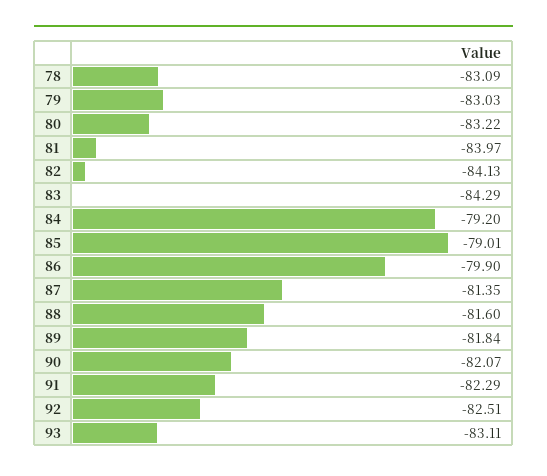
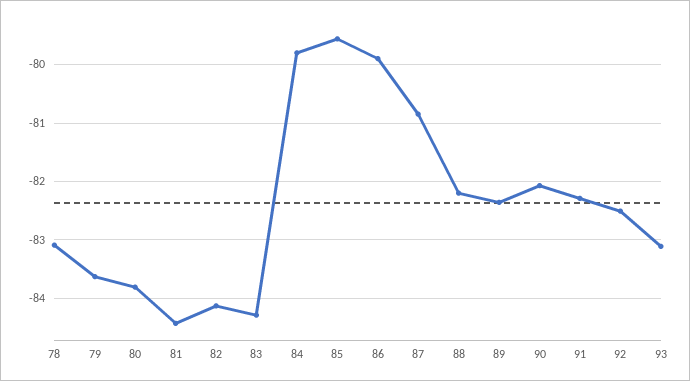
  {
    "78": -83.09,
-   "79": -83.03,
+   "79": -83.6,
-   "80": -83.22,
+   "80": -83.8,
-   "81": -83.97,
+   "81": -84.4,
    "82": -84.13,
    "83": -84.29,
-   "84": -79.2,
+   "84": -79.8,
-   "85": -79.01,
+   "85": -79.6,
    "86": -79.9,
-   "87": -81.35,
+   "87": -80.8,
-   "88": -81.6,
+   "88": -82.2,
-   "89": -81.84,
+   "89": -82.4,
    "90": -82.07,
    "91": -82.29,
    "92": -82.51,
    "93": -83.11
  }

